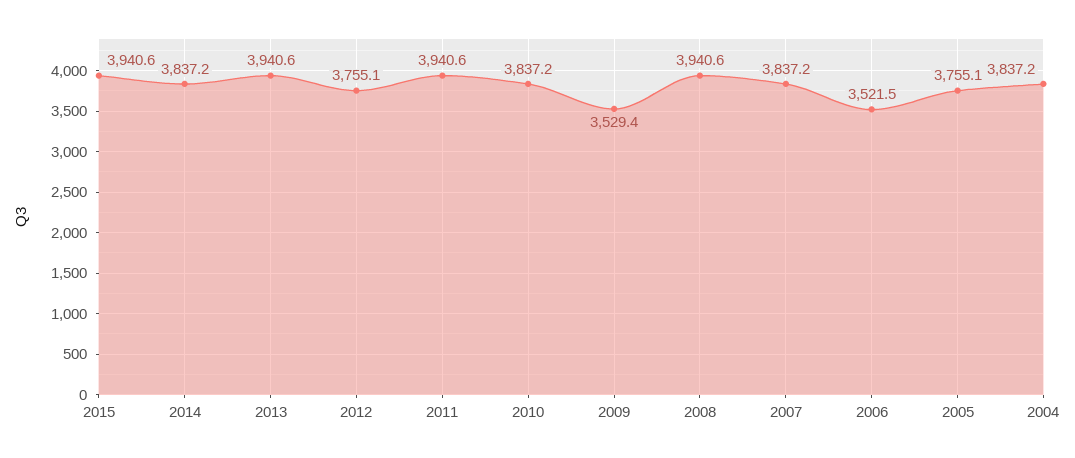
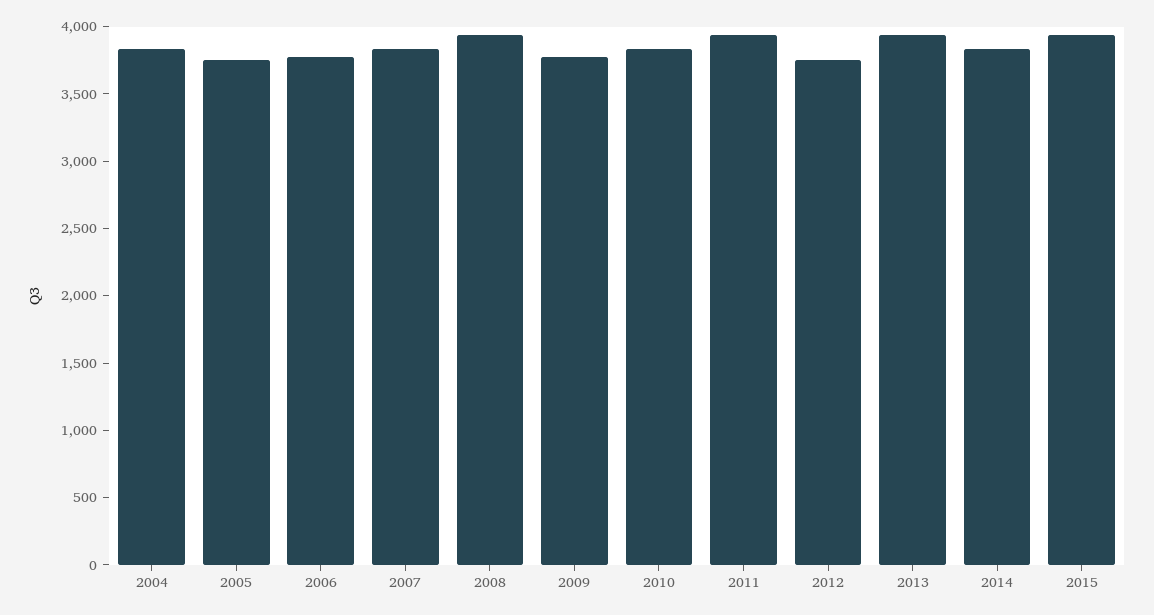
  {
    "2015": 3940.6,
    "2014": 3837.2,
    "2013": 3940.6,
    "2012": 3755.1,
    "2011": 3940.6,
    "2010": 3837.2,
-   "2009": 3529.4,
+   "2009": 3800,
    "2008": 3940.6,
    "2007": 3837.2,
-   "2006": 3521.5,
+   "2006": 3800,
    "2005": 3755.1,
    "2004": 3837.2
  }

